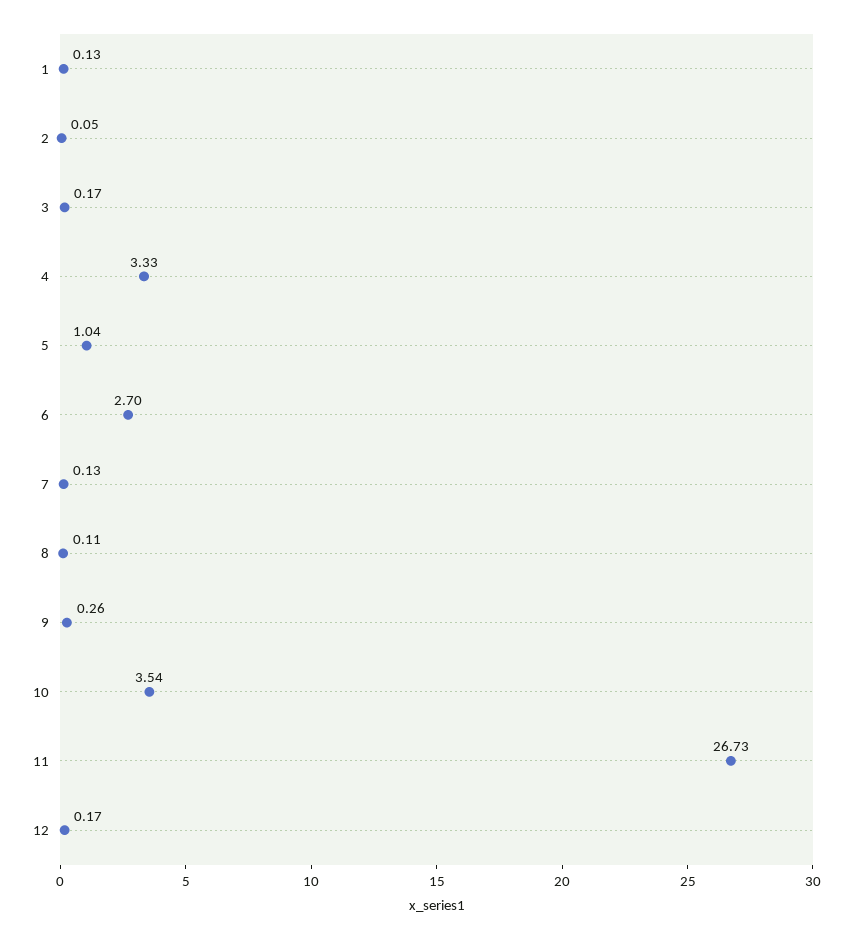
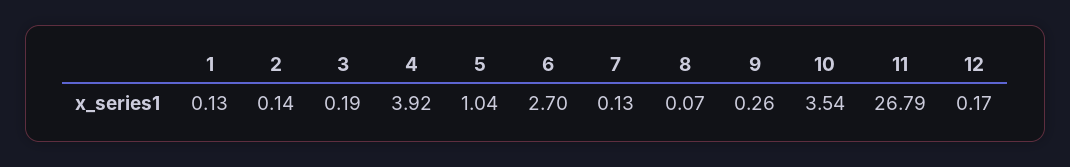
  {
    "1": 0.13,
-   "2": 0.05,
+   "2": 0.14,
-   "3": 0.17,
+   "3": 0.19,
-   "4": 3.33,
+   "4": 3.92,
    "5": 1.04,
    "6": 2.7,
    "7": 0.13,
-   "8": 0.11,
+   "8": 0.07,
    "9": 0.26,
    "10": 3.54,
-   "11": 26.73,
+   "11": 26.79,
    "12": 0.17
  }

